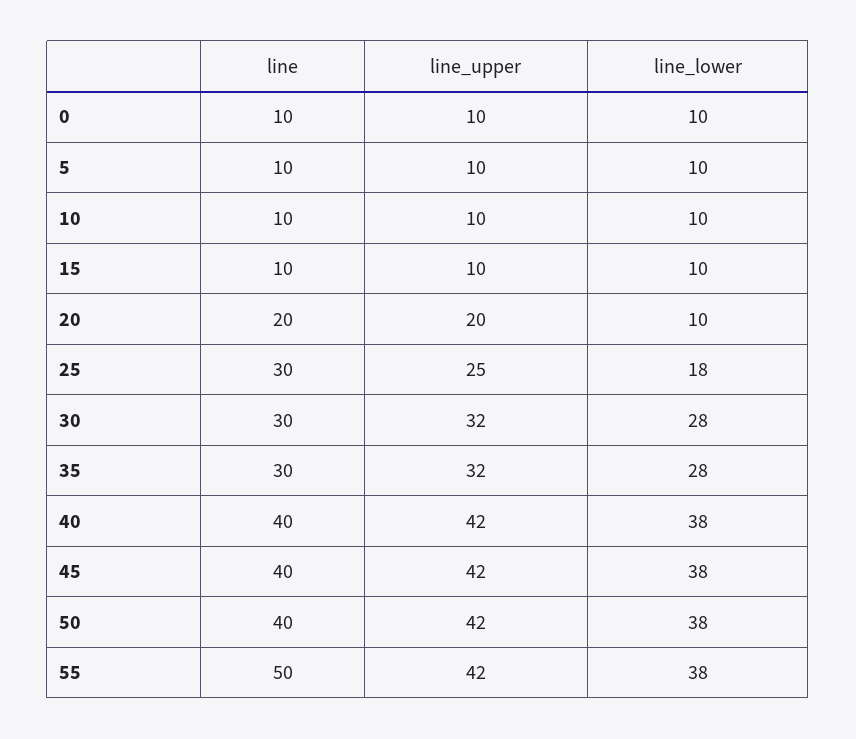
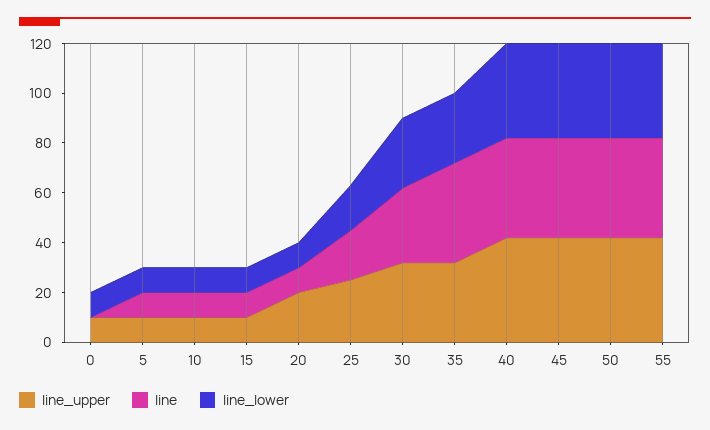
  {
    "line": {
-     "0": 10,
+     "0": 0,
      "5": 10,
      "10": 10,
      "15": 10,
-     "20": 20,
+     "20": 10,
-     "25": 30,
+     "25": 20,
      "30": 30,
-     "35": 30,
+     "35": 40,
      "40": 40,
      "45": 40,
      "50": 40,
-     "55": 50
+     "55": 40
    },
    "line_upper": {
      "0": 10,
      "5": 10,
      "10": 10,
      "15": 10,
      "20": 20,
      "25": 25,
      "30": 32,
      "35": 32,
      "40": 42,
      "45": 42,
      "50": 42,
      "55": 42
    },
    "line_lower": {
      "0": 10,
      "5": 10,
      "10": 10,
      "15": 10,
      "20": 10,
      "25": 18,
      "30": 28,
      "35": 28,
      "40": 38,
      "45": 38,
      "50": 38,
      "55": 38
    }
  }

